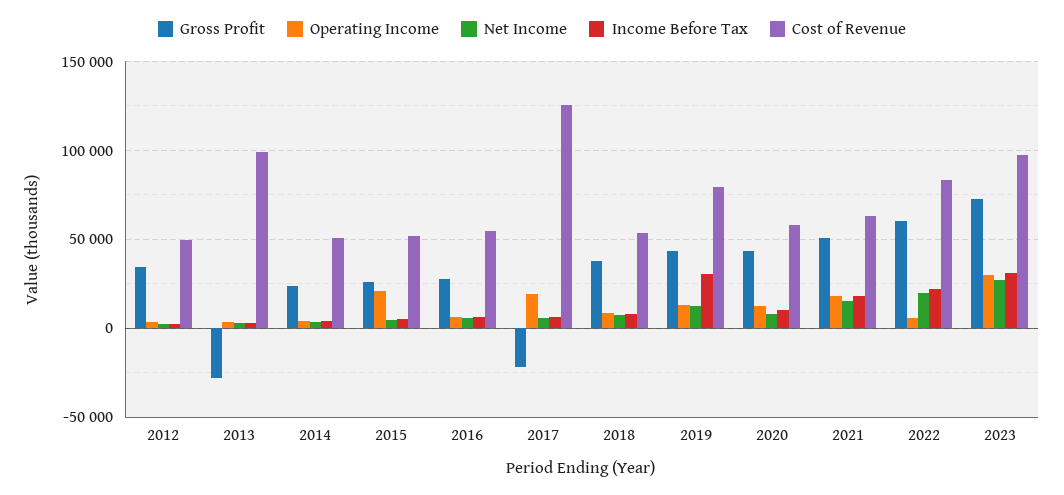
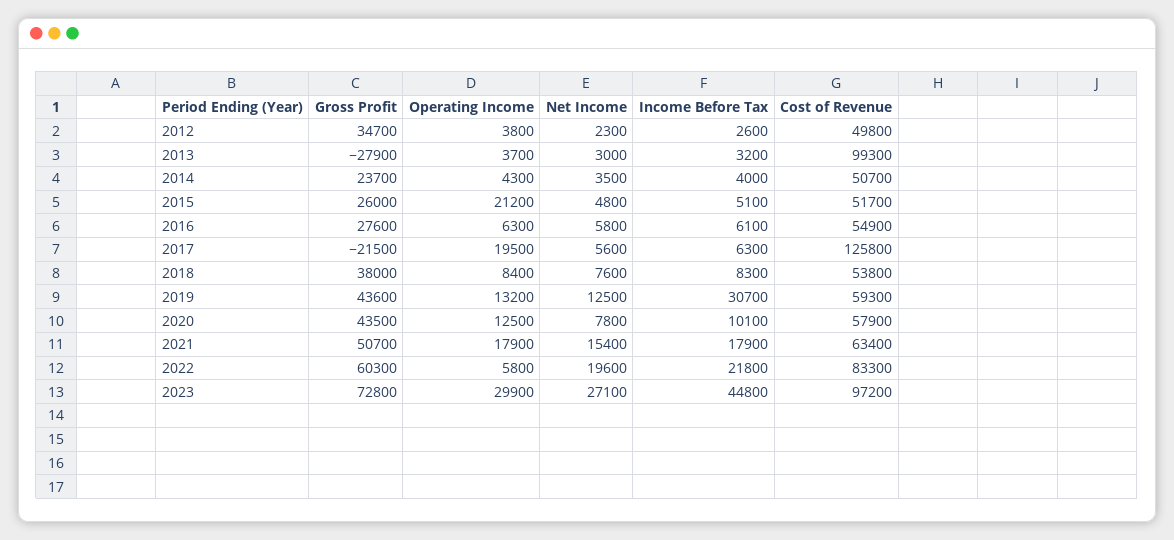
  {
    "Gross Profit": {
      "2012": 34700,
      "2013": -27900,
      "2014": 23700,
      "2015": 26000,
      "2016": 27600,
      "2017": -21500,
      "2018": 38000,
      "2019": 43600,
      "2020": 43500,
      "2021": 50700,
      "2022": 60300,
      "2023": 72800
    },
    "Operating Income": {
      "2012": 3800,
      "2013": 3700,
      "2014": 4300,
      "2015": 21200,
      "2016": 6300,
      "2017": 19500,
      "2018": 8400,
      "2019": 13200,
      "2020": 12500,
      "2021": 17900,
      "2022": 5800,
      "2023": 29900
    },
    "Net Income": {
      "2012": 2300,
      "2013": 3000,
      "2014": 3500,
      "2015": 4800,
      "2016": 5800,
      "2017": 5600,
      "2018": 7600,
      "2019": 12500,
      "2020": 7800,
      "2021": 15400,
      "2022": 19600,
      "2023": 27100
    },
    "Income Before Tax": {
      "2012": 2600,
      "2013": 3200,
      "2014": 4000,
      "2015": 5100,
      "2016": 6100,
      "2017": 6300,
      "2018": 8300,
      "2019": 30700,
      "2020": 10100,
      "2021": 17900,
      "2022": 21800,
-     "2023": 30000
+     "2023": 44800
    },
    "Cost of Revenue": {
      "2012": 49800,
      "2013": 99300,
      "2014": 50700,
      "2015": 51700,
      "2016": 54900,
      "2017": 125800,
      "2018": 53800,
-     "2019": 80000,
+     "2019": 59300,
      "2020": 57900,
      "2021": 63400,
      "2022": 83300,
      "2023": 97200
    }
  }

